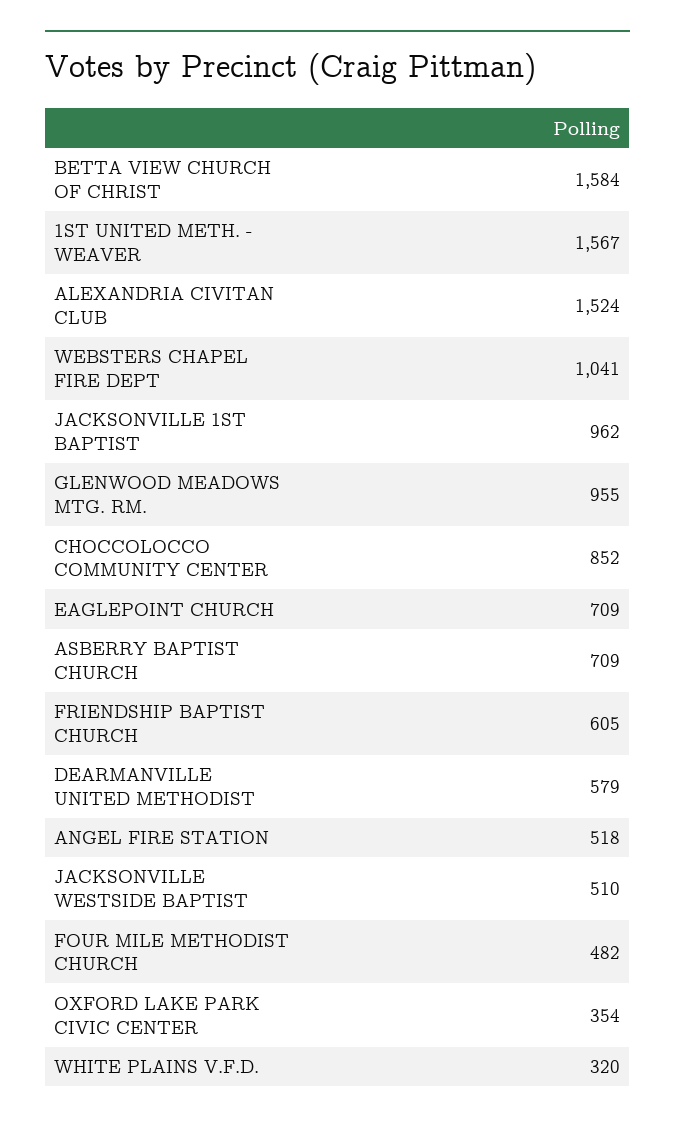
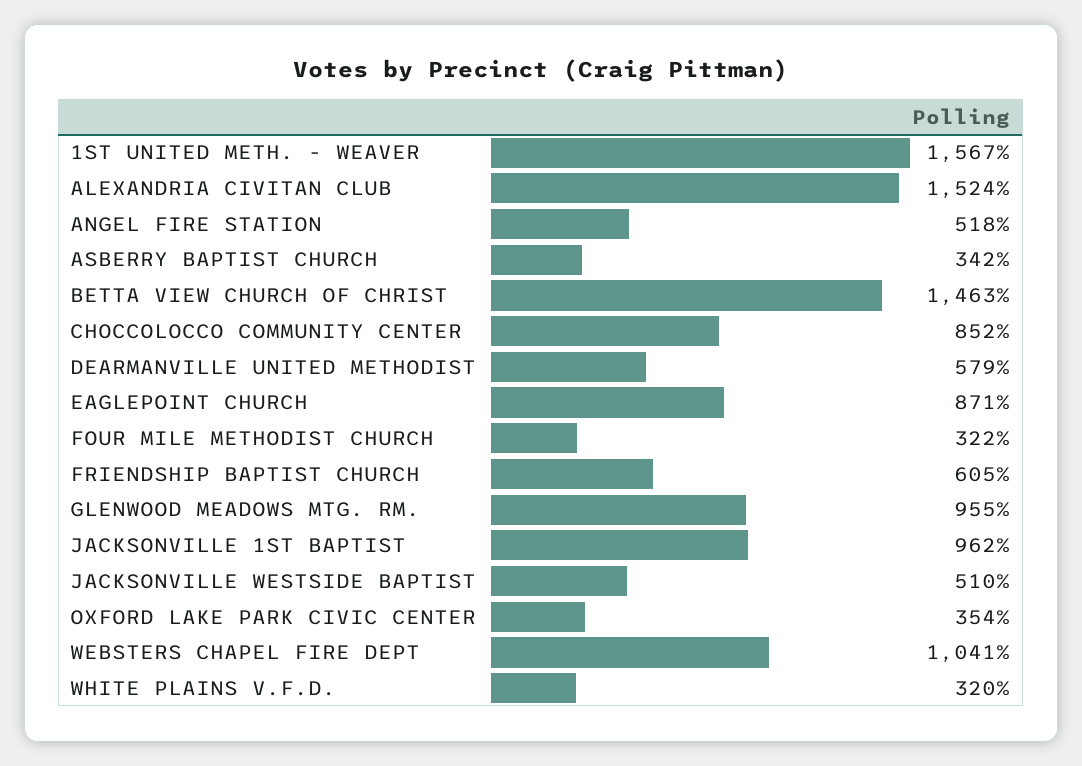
  {
-   "BETTA VIEW CHURCH OF CHRIST": 1584,
+   "BETTA VIEW CHURCH OF CHRIST": 1463,
    "1ST UNITED METH. - WEAVER": 1567,
    "ALEXANDRIA CIVITAN CLUB": 1524,
    "WEBSTERS CHAPEL FIRE DEPT": 1041,
    "JACKSONVILLE 1ST BAPTIST": 962,
    "GLENWOOD MEADOWS MTG. RM.": 955,
    "CHOCCOLOCCO COMMUNITY CENTER": 852,
-   "EAGLEPOINT CHURCH": 709,
+   "EAGLEPOINT CHURCH": 871,
-   "ASBERRY BAPTIST CHURCH": 709,
+   "ASBERRY BAPTIST CHURCH": 342,
    "FRIENDSHIP BAPTIST CHURCH": 605,
    "DEARMANVILLE UNITED METHODIST": 579,
    "ANGEL FIRE STATION": 518,
    "JACKSONVILLE WESTSIDE BAPTIST": 510,
-   "FOUR MILE METHODIST CHURCH": 482,
+   "FOUR MILE METHODIST CHURCH": 322,
    "OXFORD LAKE PARK CIVIC CENTER": 354,
    "WHITE PLAINS V.F.D.": 320
  }

